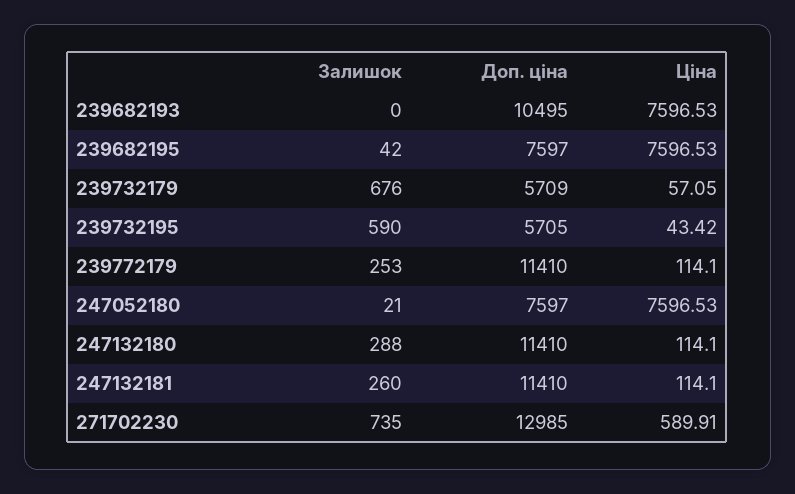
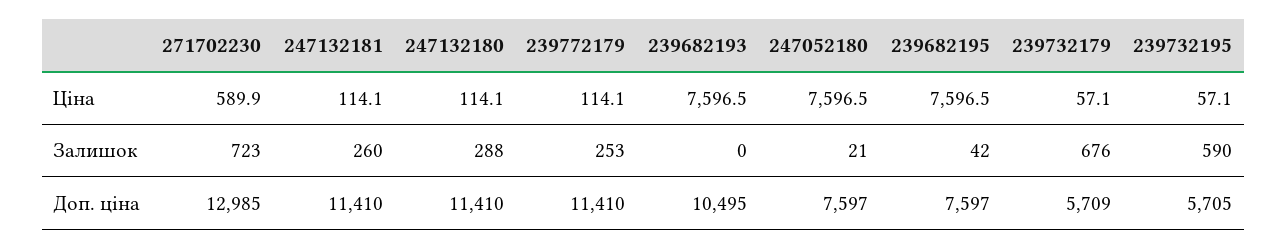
  {
    "Залишок": {
      "239682193": 0,
      "239682195": 42,
      "239732179": 676,
      "239732195": 590,
      "239772179": 253,
      "247052180": 21,
      "247132180": 288,
      "247132181": 260,
-     "271702230": 735
+     "271702230": 723
    },
    "Доп. ціна": {
      "239682193": 10495,
      "239682195": 7597,
      "239732179": 5709,
      "239732195": 5705,
      "239772179": 11410,
      "247052180": 7597,
      "247132180": 11410,
      "247132181": 11410,
      "271702230": 12985
    },
    "Ціна": {
      "239682193": 7596.53,
      "239682195": 7596.53,
      "239732179": 57.05,
-     "239732195": 43.42,
+     "239732195": 57.1,
      "239772179": 114.1,
      "247052180": 7596.53,
      "247132180": 114.1,
      "247132181": 114.1,
      "271702230": 589.91
    }
  }

